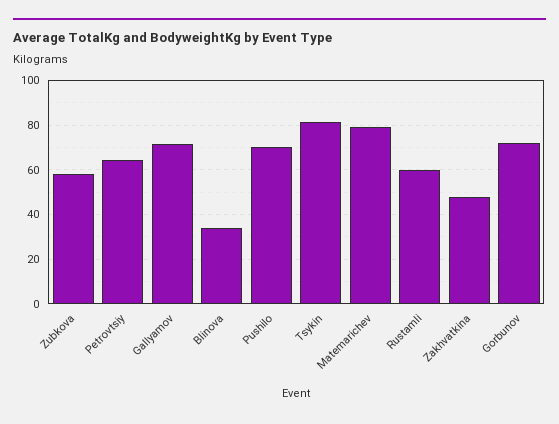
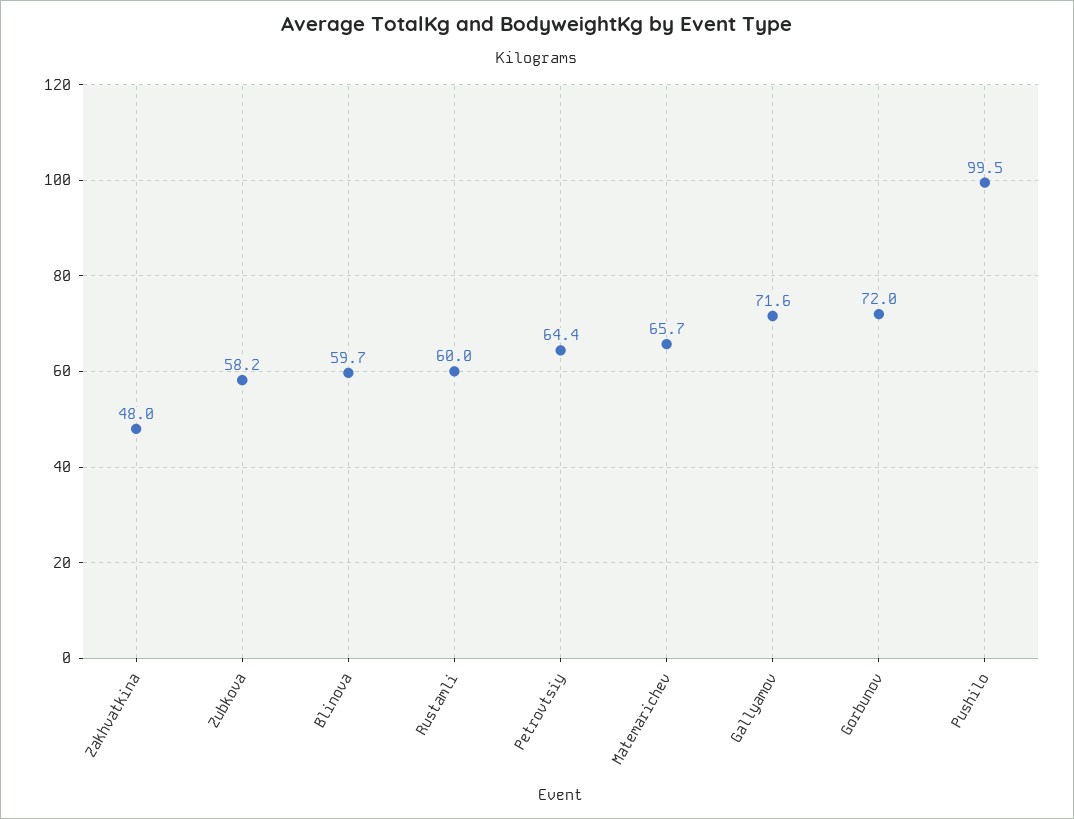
  {
    "Zubkova": 58.2,
    "Petrovtsiy": 64.4,
    "Gallyamov": 71.6,
-   "Blinova": 35,
+   "Blinova": 59.7,
-   "Pushilo": 70,
+   "Pushilo": 99.5,
-   "Tsykin": 80,
-   "Matemarichev": 80,
+   "Matemarichev": 65.7,
    "Rustamli": 60,
    "Zakhvatkina": 48,
    "Gorbunov": 72
  }

